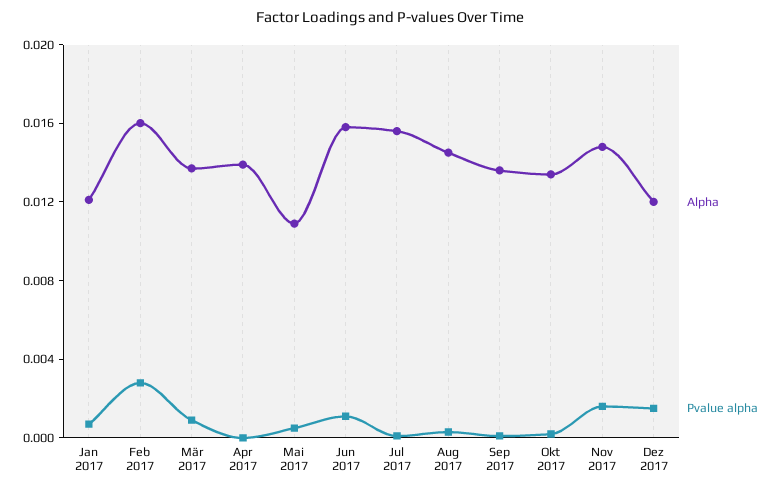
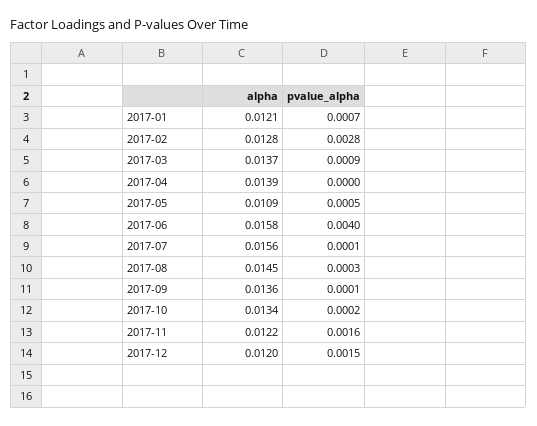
  {
    "Alpha": {
      "Jan 2017": 0.0121,
-     "Feb 2017": 0.016,
+     "Feb 2017": 0.0128,
      "Mär 2017": 0.0137,
      "Apr 2017": 0.0139,
      "Mai 2017": 0.0109,
      "Jun 2017": 0.0158,
      "Jul 2017": 0.0156,
      "Aug 2017": 0.0145,
      "Sep 2017": 0.0136,
      "Okt 2017": 0.0134,
-     "Nov 2017": 0.015,
+     "Nov 2017": 0.0122,
      "Dez 2017": 0.012
    },
    "Pvalue alpha": {
      "Jan 2017": 0.0007,
      "Feb 2017": 0.0028,
      "Mär 2017": 0.0009,
      "Apr 2017": 0,
      "Mai 2017": 0.0005,
-     "Jun 2017": 0.001,
+     "Jun 2017": 0.004,
      "Jul 2017": 0.0001,
      "Aug 2017": 0.0003,
      "Sep 2017": 0.0001,
      "Okt 2017": 0.0002,
      "Nov 2017": 0.0016,
      "Dez 2017": 0.0015
    }
  }

